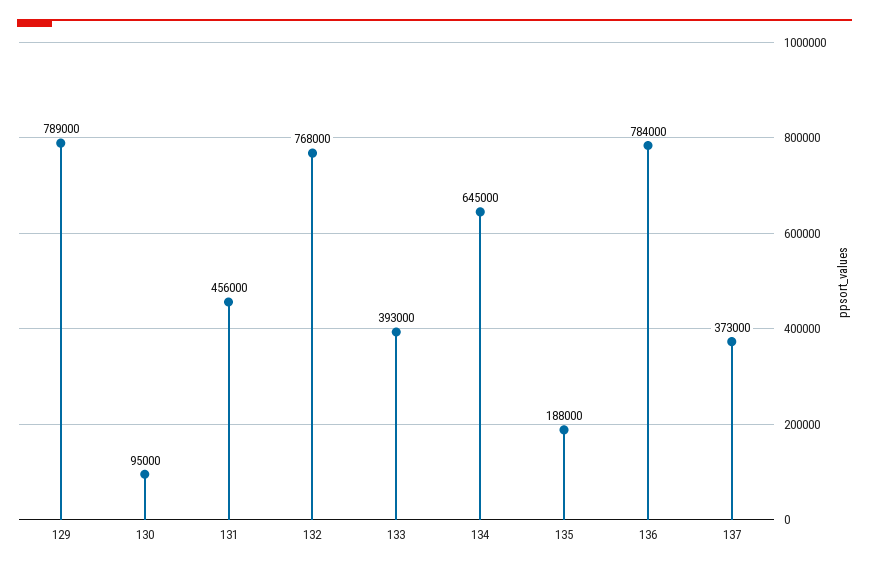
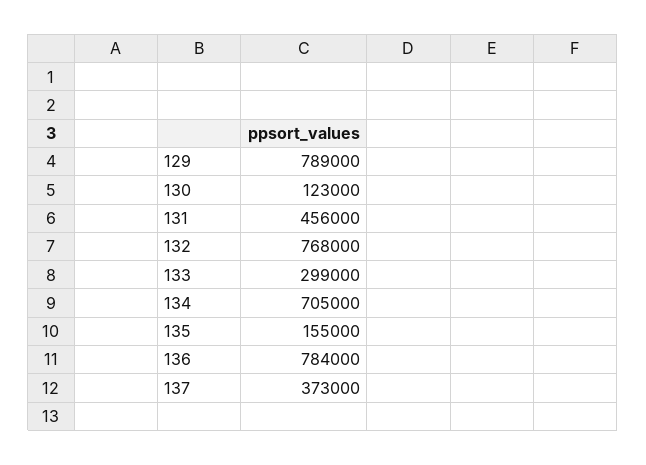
  {
    "129": 789000,
-   "130": 95000,
+   "130": 123000,
    "131": 456000,
    "132": 768000,
-   "133": 393000,
+   "133": 299000,
-   "134": 645000,
+   "134": 705000,
-   "135": 188000,
+   "135": 155000,
    "136": 784000,
    "137": 373000
  }

